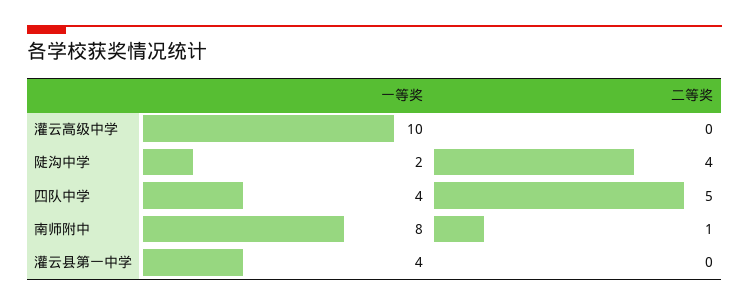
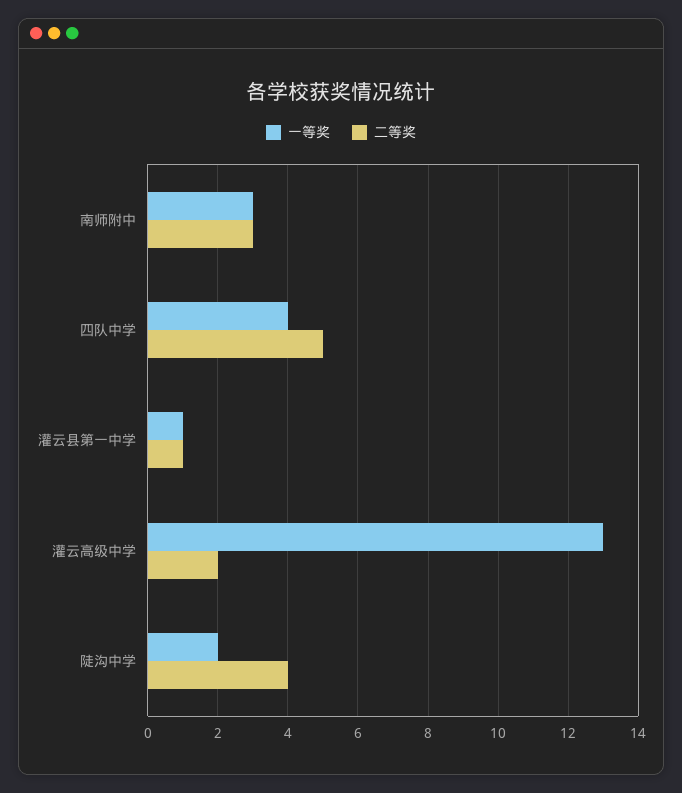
  {
    "一等奖": {
-     "灌云高级中学": 10,
+     "灌云高级中学": 13,
      "陡沟中学": 2,
      "四队中学": 4,
-     "南师附中": 8,
+     "南师附中": 3,
-     "灌云县第一中学": 4
+     "灌云县第一中学": 1
    },
    "二等奖": {
-     "灌云高级中学": 0,
+     "灌云高级中学": 2,
      "陡沟中学": 4,
      "四队中学": 5,
-     "南师附中": 1,
+     "南师附中": 3,
-     "灌云县第一中学": 0
+     "灌云县第一中学": 1
    }
  }

